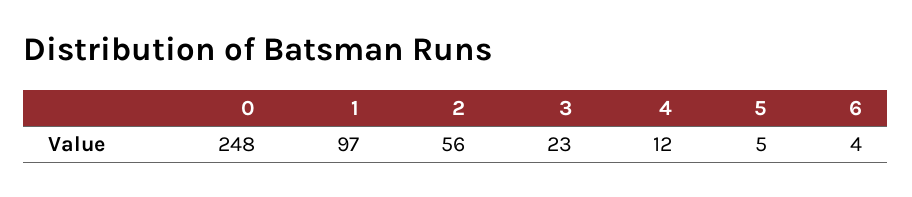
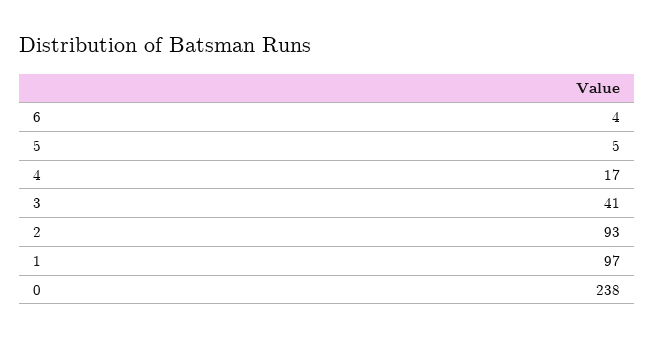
  {
-   "0": 248,
+   "0": 238,
    "1": 97,
-   "2": 56,
+   "2": 93,
-   "3": 23,
+   "3": 41,
-   "4": 12,
+   "4": 17,
    "5": 5,
    "6": 4
  }

